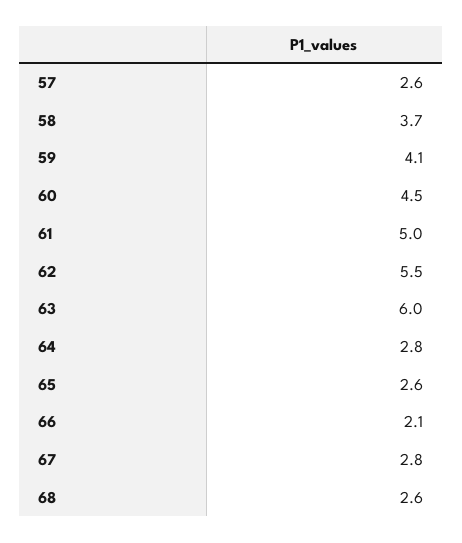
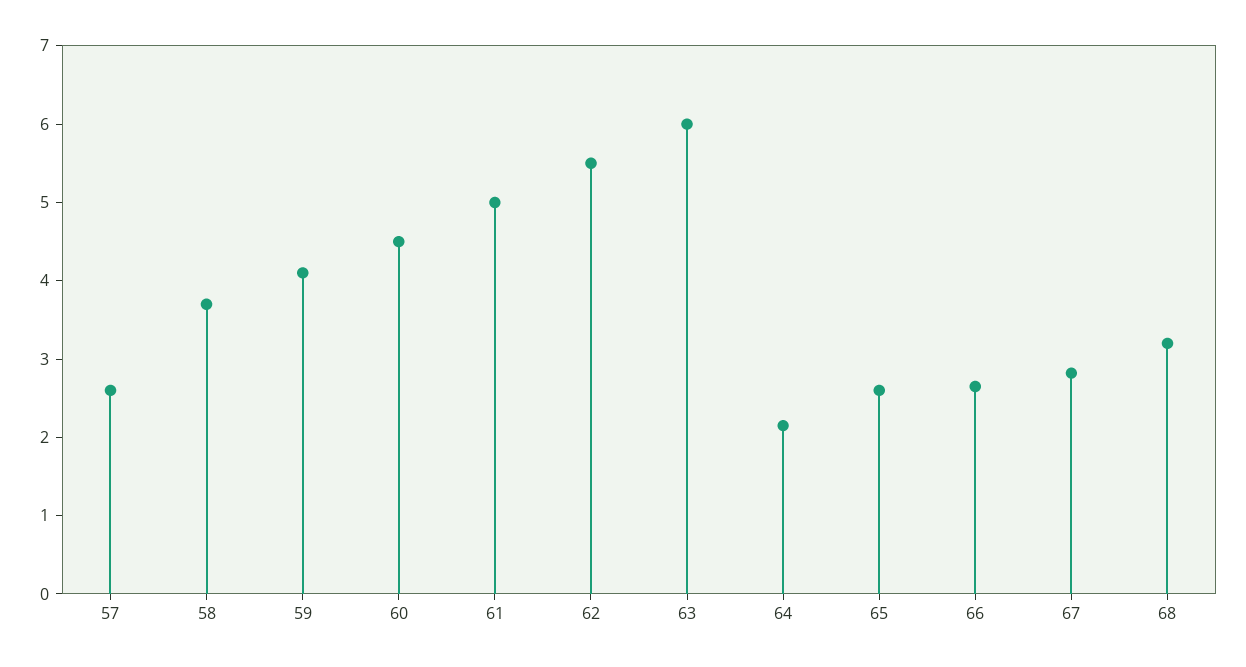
  {
    "57": 2.6,
    "58": 3.7,
    "59": 4.1,
    "60": 4.5,
    "61": 5,
    "62": 5.5,
    "63": 6,
-   "64": 2.8,
+   "64": 2.2,
    "65": 2.6,
-   "66": 2.1,
+   "66": 2.6,
    "67": 2.8,
-   "68": 2.6
+   "68": 3.2
  }

